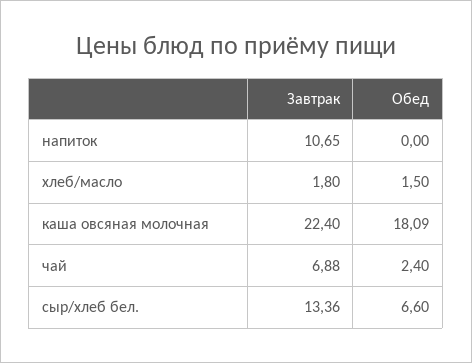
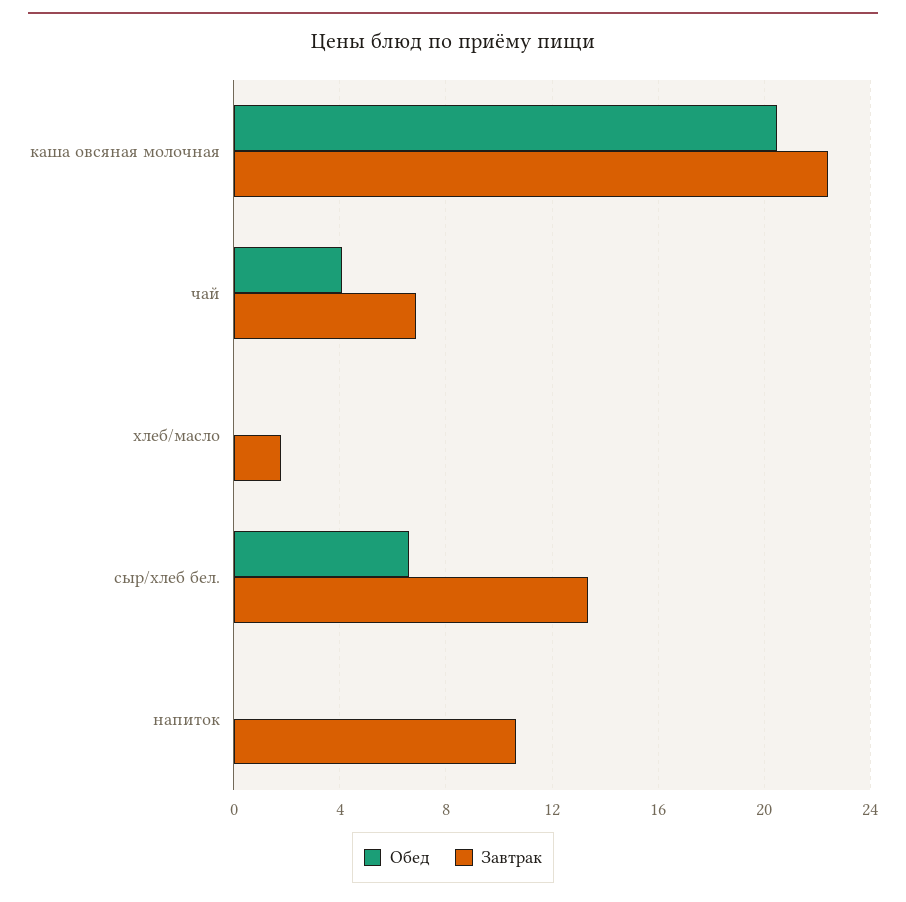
  {
    "Завтрак": {
      "напиток": 10.65,
      "хлеб/масло": 1.8,
      "каша овсяная молочная": 22.4,
      "чай": 6.88,
      "сыр/хлеб бел.": 13.36
    },
    "Обед": {
      "напиток": 0,
-     "хлеб/масло": 1.5,
+     "хлеб/масло": 0,
-     "каша овсяная молочная": 18.09,
+     "каша овсяная молочная": 20.5,
-     "чай": 2.4,
+     "чай": 4,
      "сыр/хлеб бел.": 6.6
    }
  }

